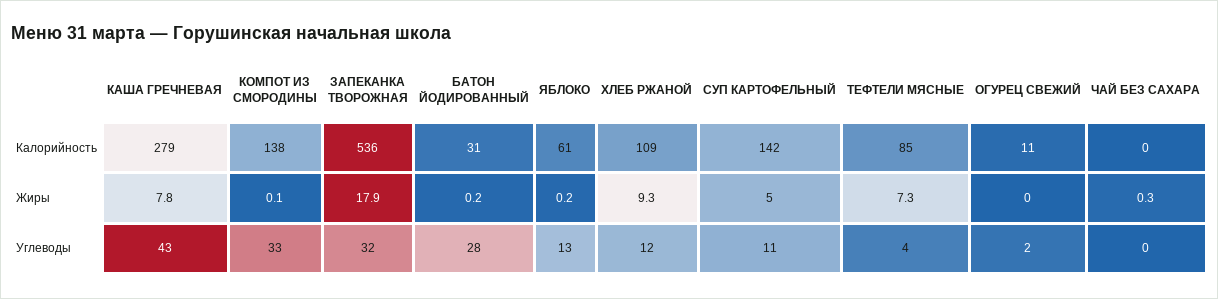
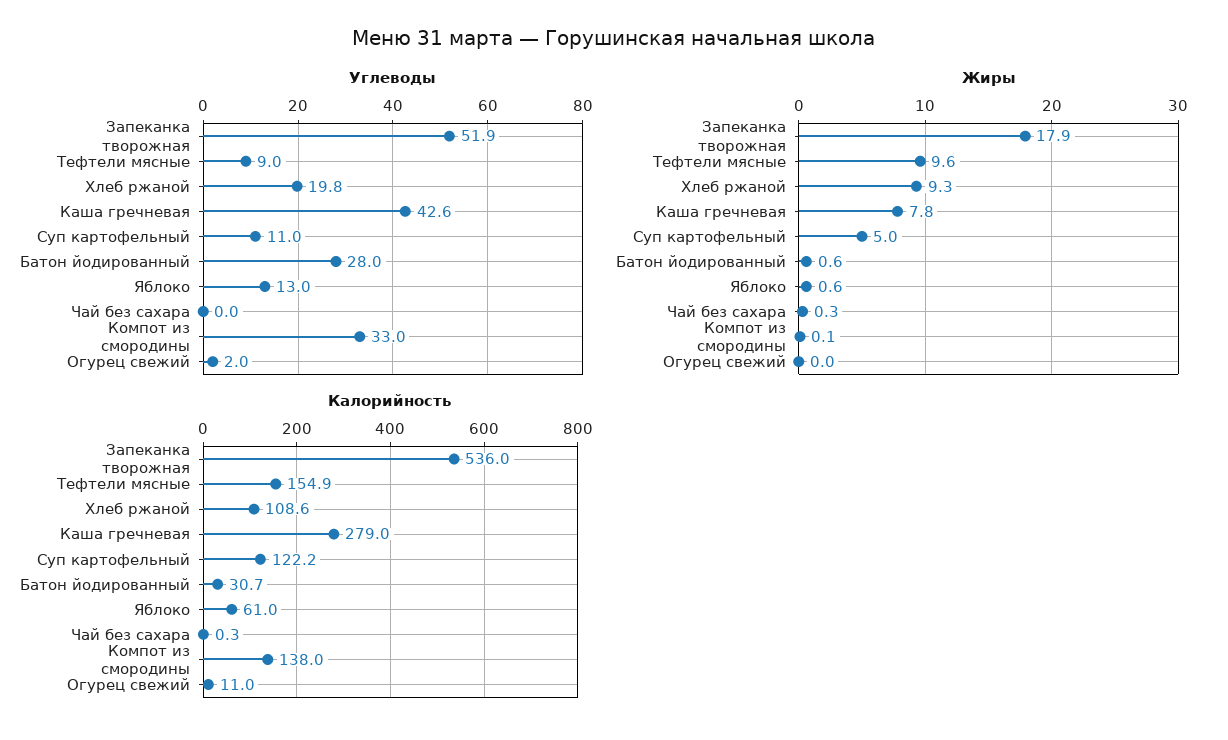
  {
    "Калорийность": {
      "КАША ГРЕЧНЕВАЯ": 279,
      "КОМПОТ ИЗ СМОРОДИНЫ": 138,
      "ЗАПЕКАНКА ТВОРОЖНАЯ": 536,
      "БАТОН ЙОДИРОВАННЫЙ": 30.7,
      "ЯБЛОКО": 61,
      "ХЛЕБ РЖАНОЙ": 108.6,
-     "СУП КАРТОФЕЛЬНЫЙ": 142,
+     "СУП КАРТОФЕЛЬНЫЙ": 122.2,
-     "ТЕФТЕЛИ МЯСНЫЕ": 85,
+     "ТЕФТЕЛИ МЯСНЫЕ": 154.9,
      "ОГУРЕЦ СВЕЖИЙ": 11,
      "ЧАЙ БЕЗ САХАРА": 0.3
    },
    "Жиры": {
      "КАША ГРЕЧНЕВАЯ": 7.8,
      "КОМПОТ ИЗ СМОРОДИНЫ": 0.1,
      "ЗАПЕКАНКА ТВОРОЖНАЯ": 17.9,
-     "БАТОН ЙОДИРОВАННЫЙ": 0.2,
+     "БАТОН ЙОДИРОВАННЫЙ": 0.6,
-     "ЯБЛОКО": 0.2,
+     "ЯБЛОКО": 0.6,
      "ХЛЕБ РЖАНОЙ": 9.3,
      "СУП КАРТОФЕЛЬНЫЙ": 5,
-     "ТЕФТЕЛИ МЯСНЫЕ": 7.3,
+     "ТЕФТЕЛИ МЯСНЫЕ": 9.6,
      "ОГУРЕЦ СВЕЖИЙ": 0,
      "ЧАЙ БЕЗ САХАРА": 0.3
    },
    "Углеводы": {
      "КАША ГРЕЧНЕВАЯ": 42.6,
      "КОМПОТ ИЗ СМОРОДИНЫ": 33,
-     "ЗАПЕКАНКА ТВОРОЖНАЯ": 32,
+     "ЗАПЕКАНКА ТВОРОЖНАЯ": 51.9,
      "БАТОН ЙОДИРОВАННЫЙ": 28,
      "ЯБЛОКО": 13,
-     "ХЛЕБ РЖАНОЙ": 12,
+     "ХЛЕБ РЖАНОЙ": 19.8,
      "СУП КАРТОФЕЛЬНЫЙ": 11,
-     "ТЕФТЕЛИ МЯСНЫЕ": 4,
+     "ТЕФТЕЛИ МЯСНЫЕ": 9,
      "ОГУРЕЦ СВЕЖИЙ": 2,
      "ЧАЙ БЕЗ САХАРА": 0
    }
  }

